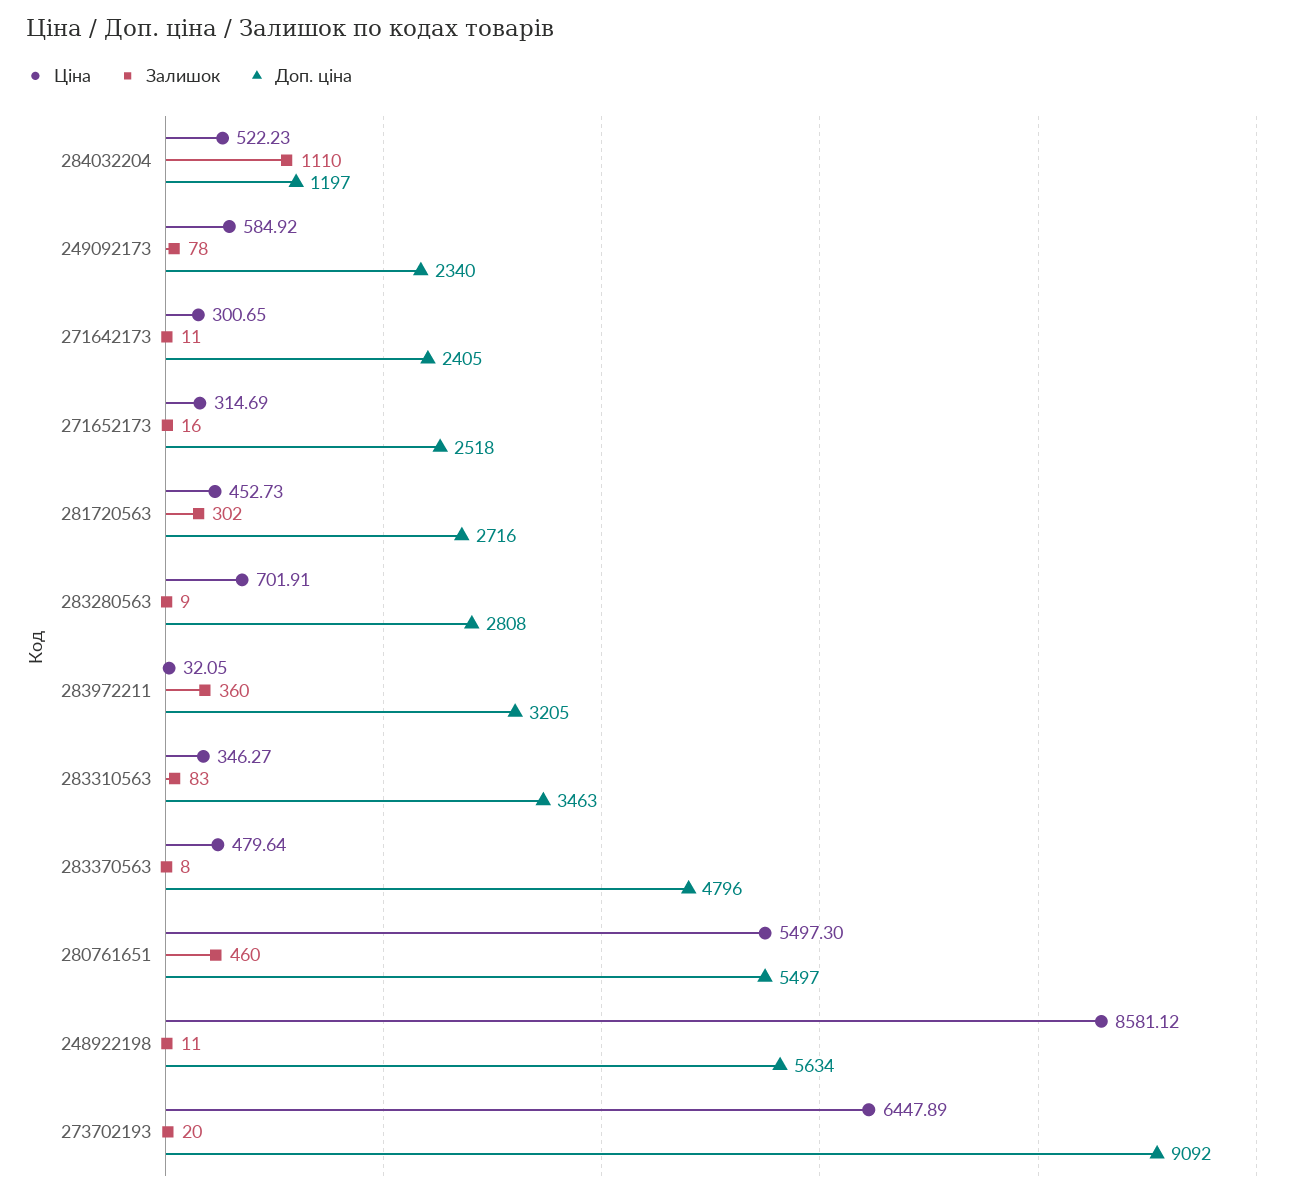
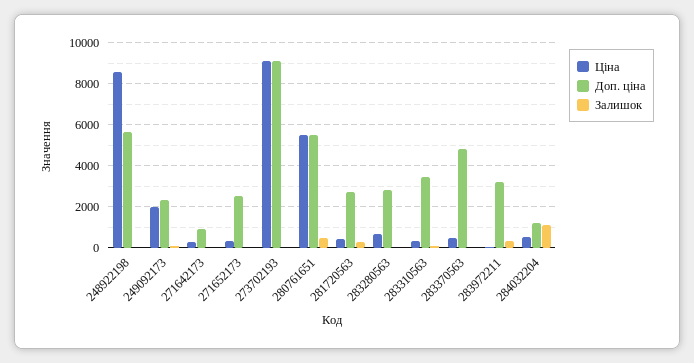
  {
    "Ціна": {
      "284032204": 522.23,
-     "249092173": 584.92,
+     "249092173": 2000,
      "271642173": 300.65,
      "271652173": 314.69,
      "281720563": 452.73,
      "283280563": 701.91,
      "283972211": 32.05,
      "283310563": 346.27,
      "283370563": 479.64,
      "280761651": 5497.3,
      "248922198": 8581.12,
-     "273702193": 6447.89
+     "273702193": 9000
    },
    "Залишок": {
      "284032204": 1110,
      "249092173": 78,
      "271642173": 11,
      "271652173": 16,
      "281720563": 302,
      "283280563": 9,
      "283972211": 360,
      "283310563": 83,
      "283370563": 8,
      "280761651": 460,
      "248922198": 11,
      "273702193": 20
    },
    "Доп. ціна": {
      "284032204": 1197,
      "249092173": 2340,
-     "271642173": 2405,
+     "271642173": 1000,
      "271652173": 2518,
      "281720563": 2716,
      "283280563": 2808,
      "283972211": 3205,
      "283310563": 3463,
      "283370563": 4796,
      "280761651": 5497,
      "248922198": 5634,
      "273702193": 9092
    }
  }

